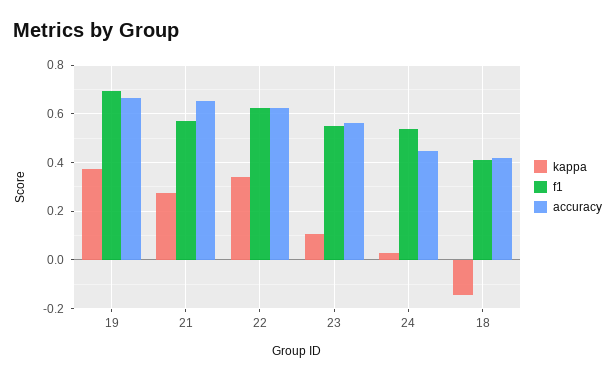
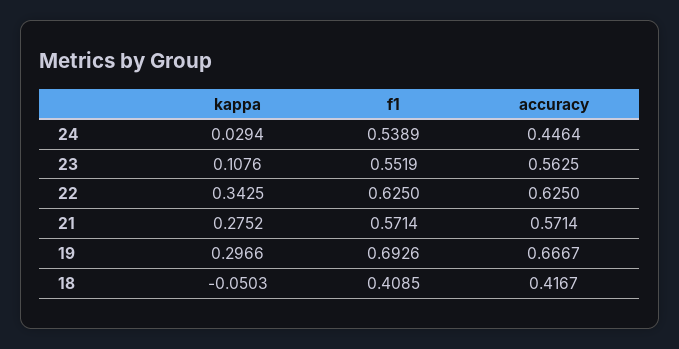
  {
    "kappa": {
-     "19": 0.375,
+     "19": 0.2966,
      "21": 0.2752,
      "22": 0.3425,
      "23": 0.1076,
      "24": 0.0294,
-     "18": -0.15
+     "18": -0.0503
    },
    "f1": {
      "19": 0.6926,
      "21": 0.5714,
      "22": 0.625,
      "23": 0.5519,
      "24": 0.5389,
      "18": 0.4085
    },
    "accuracy": {
      "19": 0.6667,
-     "21": 0.65,
+     "21": 0.5714,
      "22": 0.625,
      "23": 0.5625,
      "24": 0.4464,
      "18": 0.4167
    }
  }

